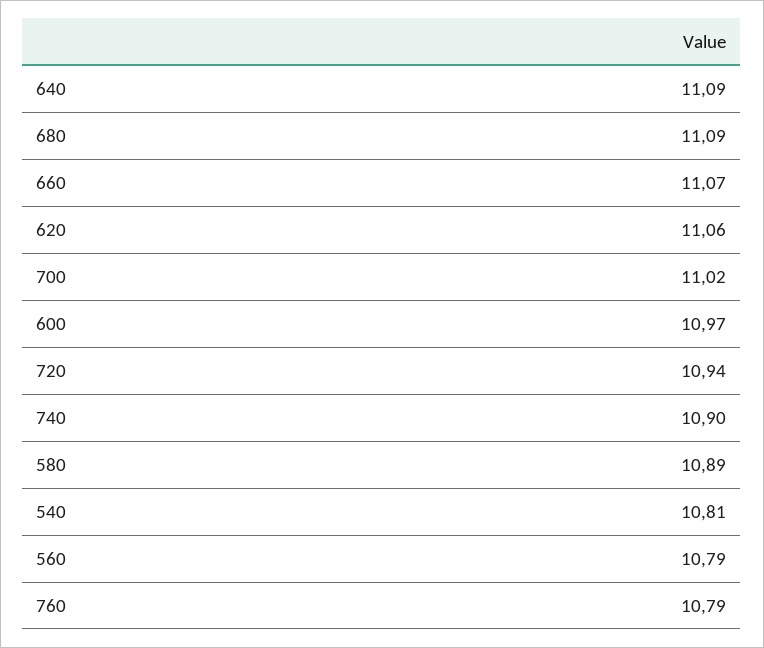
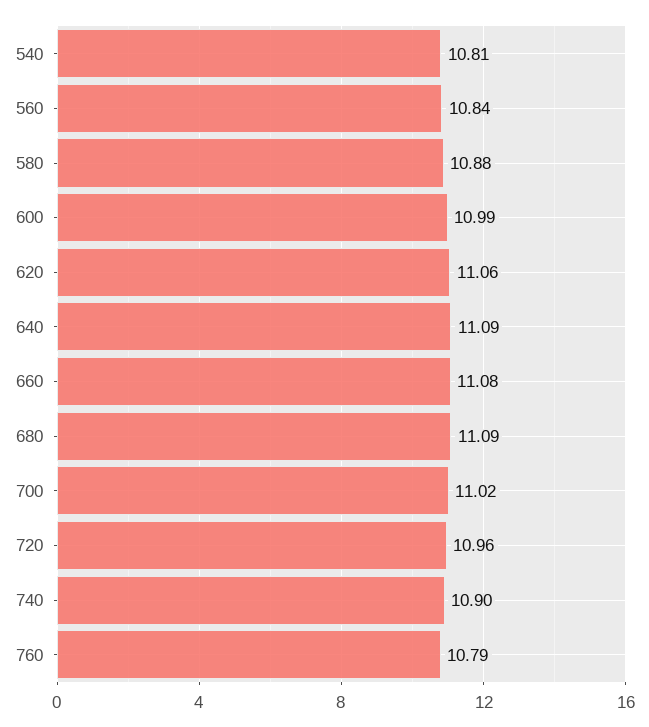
  {
    "640": 11.09,
    "680": 11.09,
-   "660": 11.07,
+   "660": 11.08,
    "620": 11.06,
    "700": 11.02,
-   "600": 10.97,
+   "600": 10.99,
-   "720": 10.94,
+   "720": 10.96,
    "740": 10.9,
-   "580": 10.89,
+   "580": 10.88,
    "540": 10.81,
-   "560": 10.79,
+   "560": 10.84,
    "760": 10.79
  }

